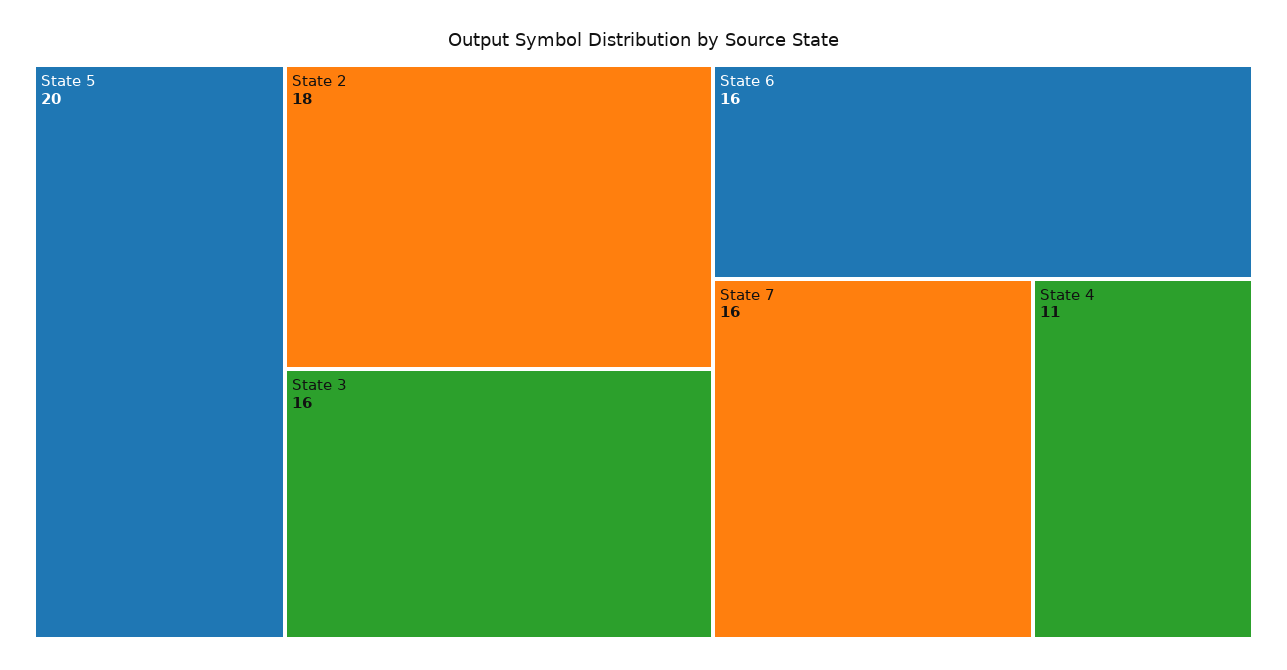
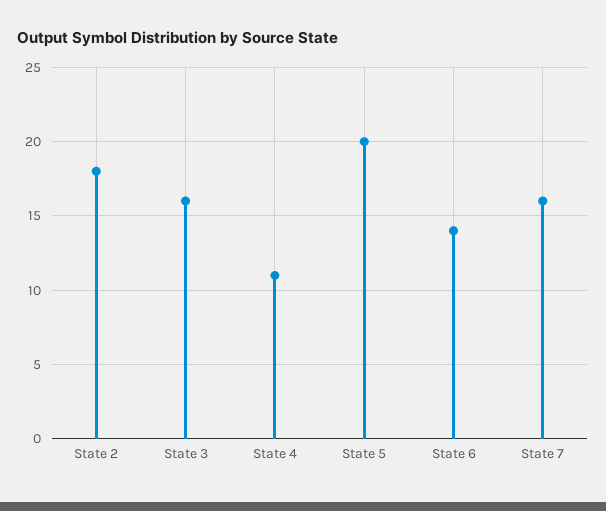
  {
    "State 5": 20,
    "State 2": 18,
    "State 3": 16,
-   "State 6": 16,
+   "State 6": 14,
    "State 7": 16,
    "State 4": 11
  }

